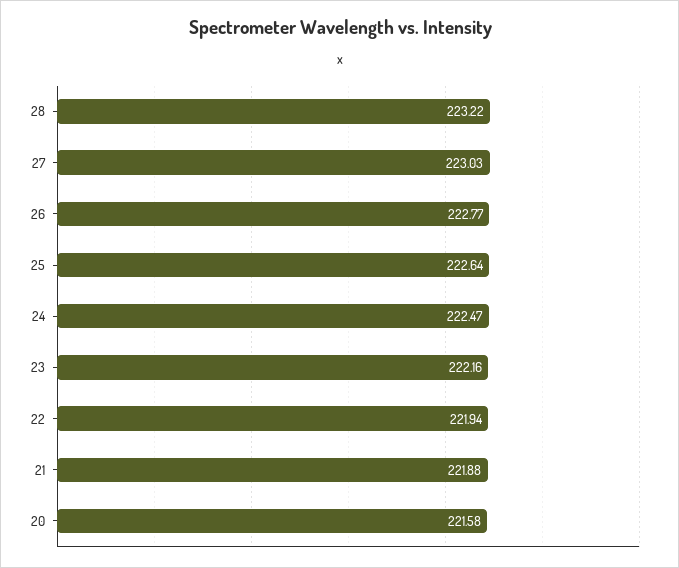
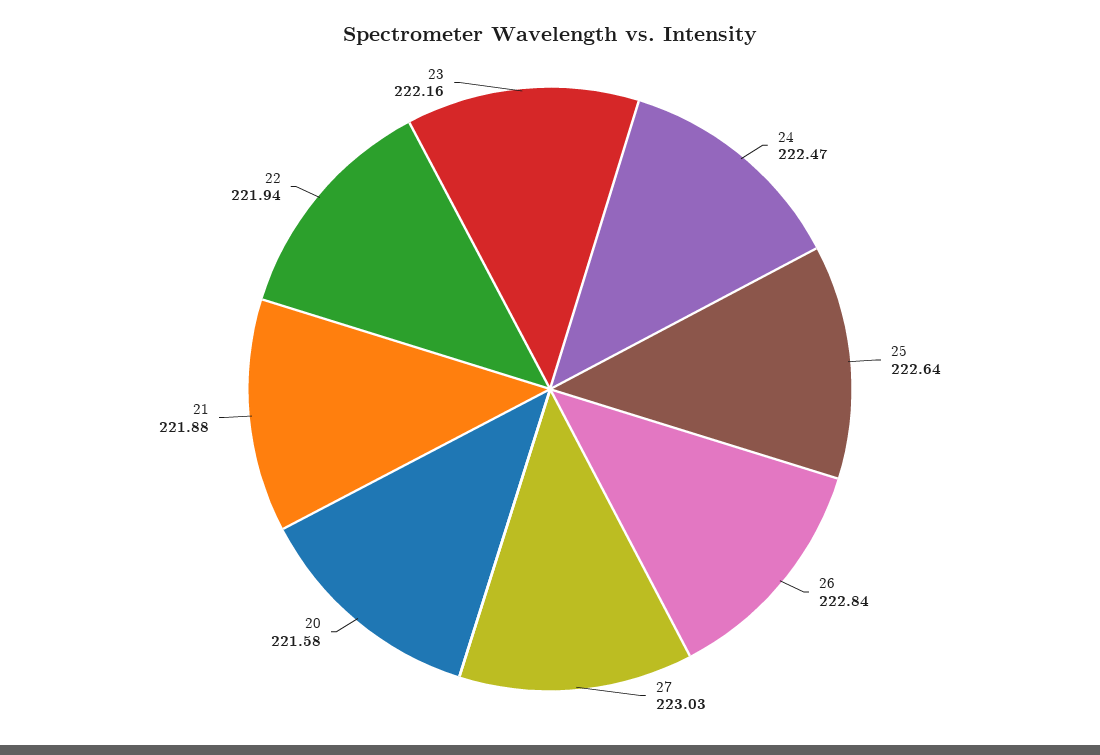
  {
-   "28": 223.22,
    "27": 223.03,
-   "26": 222.77,
+   "26": 222.84,
    "25": 222.64,
    "24": 222.47,
    "23": 222.16,
    "22": 221.94,
    "21": 221.88,
    "20": 221.58
  }

